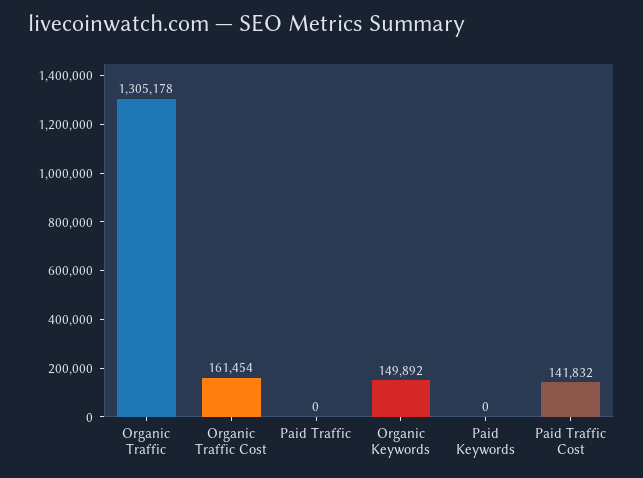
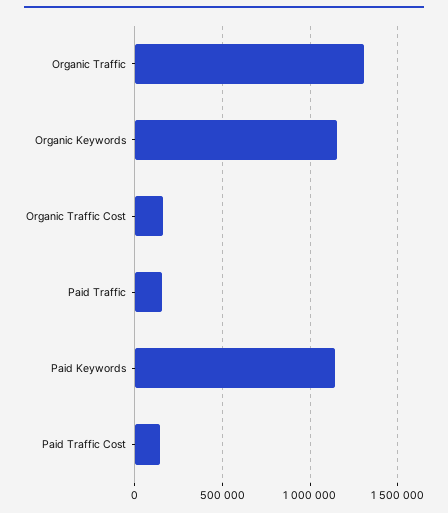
  {
    "Organic Traffic": 1305178,
    "Organic Traffic Cost": 161454,
-   "Paid Traffic": 0,
+   "Paid Traffic": 150000,
-   "Organic Keywords": 149892,
+   "Organic Keywords": 1150000,
-   "Paid Keywords": 0,
+   "Paid Keywords": 1150000,
    "Paid Traffic Cost": 141832
  }

